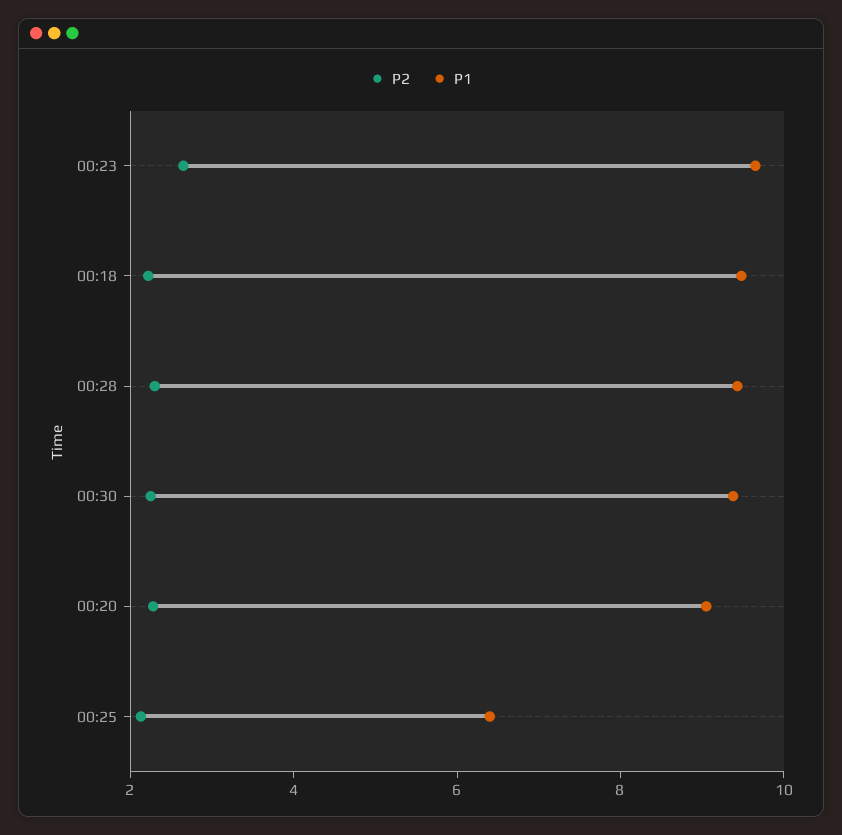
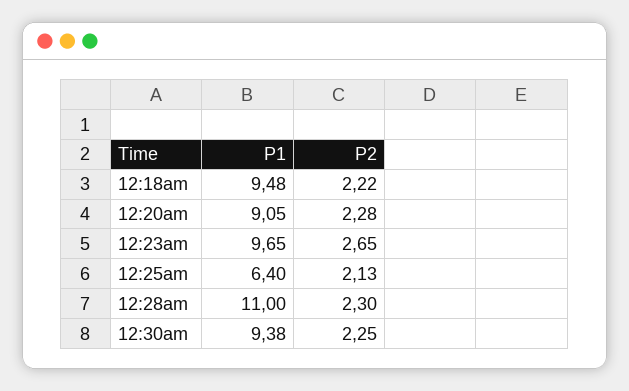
  {
    "P2": {
      "00:23": 2.65,
      "00:18": 2.22,
      "00:28": 2.3,
      "00:30": 2.25,
      "00:20": 2.28,
      "00:25": 2.13
    },
    "P1": {
      "00:23": 9.65,
      "00:18": 9.48,
-     "00:28": 9.5,
+     "00:28": 11,
      "00:30": 9.38,
      "00:20": 9.05,
      "00:25": 6.4
    }
  }

